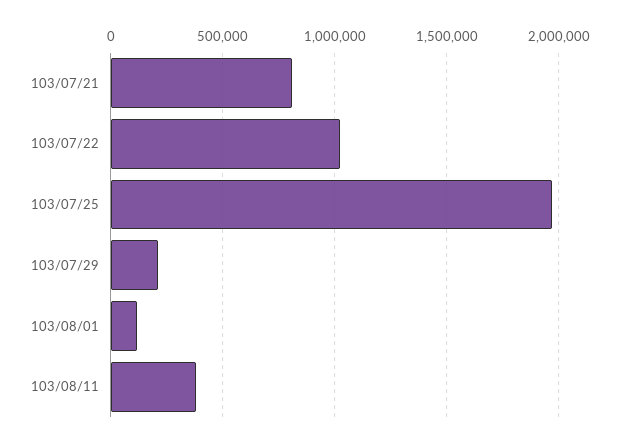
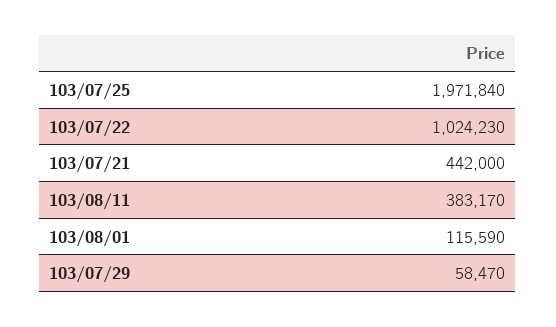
  {
-   "103/07/21": 800000,
+   "103/07/21": 442000,
    "103/07/22": 1024230,
    "103/07/25": 1971840,
-   "103/07/29": 200000,
+   "103/07/29": 58470,
    "103/08/01": 115590,
    "103/08/11": 383170
  }

